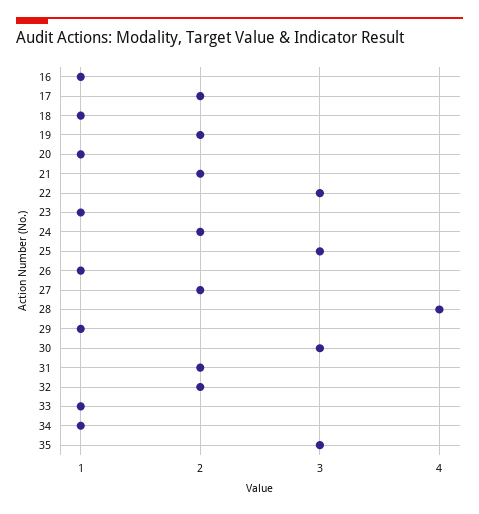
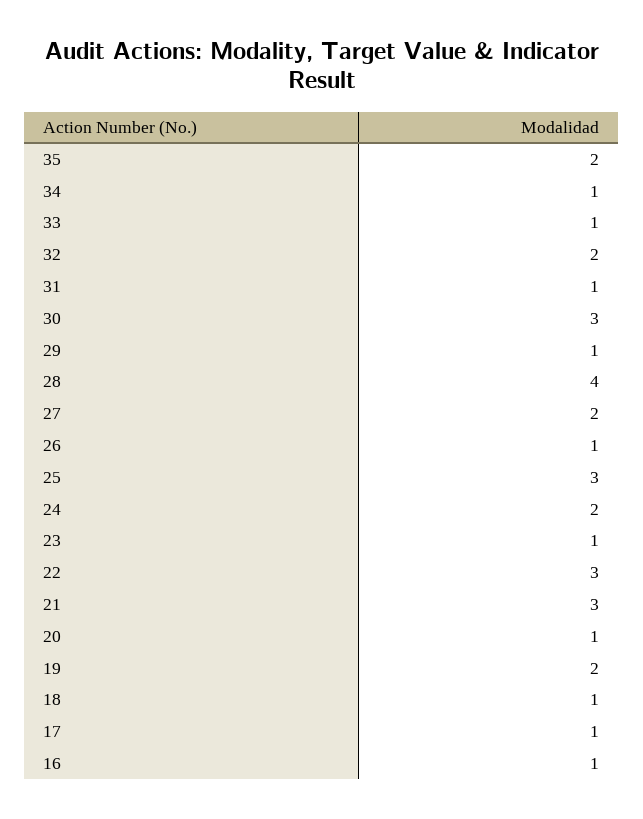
  {
    "16": 1,
-   "17": 2,
+   "17": 1,
    "18": 1,
    "19": 2,
    "20": 1,
-   "21": 2,
+   "21": 3,
    "22": 3,
    "23": 1,
    "24": 2,
    "25": 3,
    "26": 1,
    "27": 2,
    "28": 4,
    "29": 1,
    "30": 3,
-   "31": 2,
+   "31": 1,
    "32": 2,
    "33": 1,
    "34": 1,
-   "35": 3
+   "35": 2
  }

